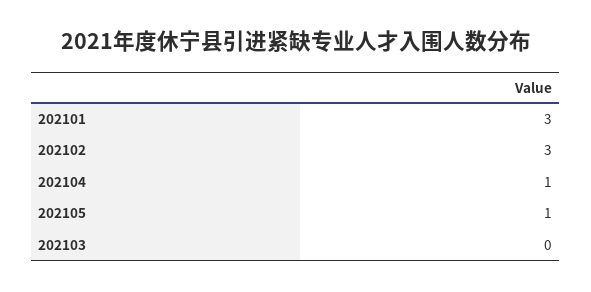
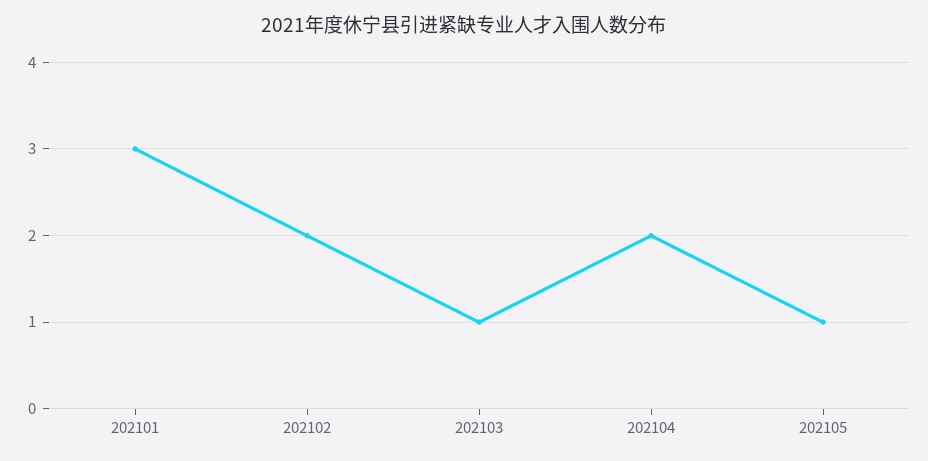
  {
    "202101": 3,
-   "202102": 3,
+   "202102": 2,
-   "202104": 1,
+   "202104": 2,
    "202105": 1,
-   "202103": 0
+   "202103": 1
  }

